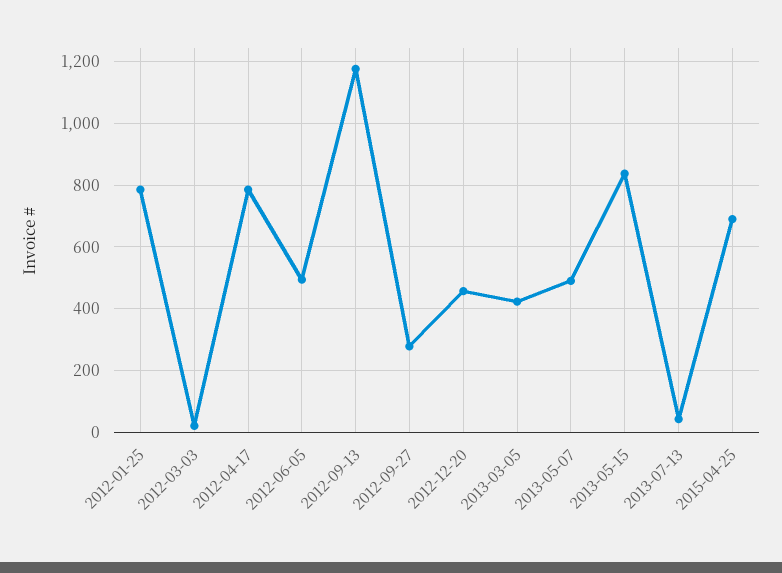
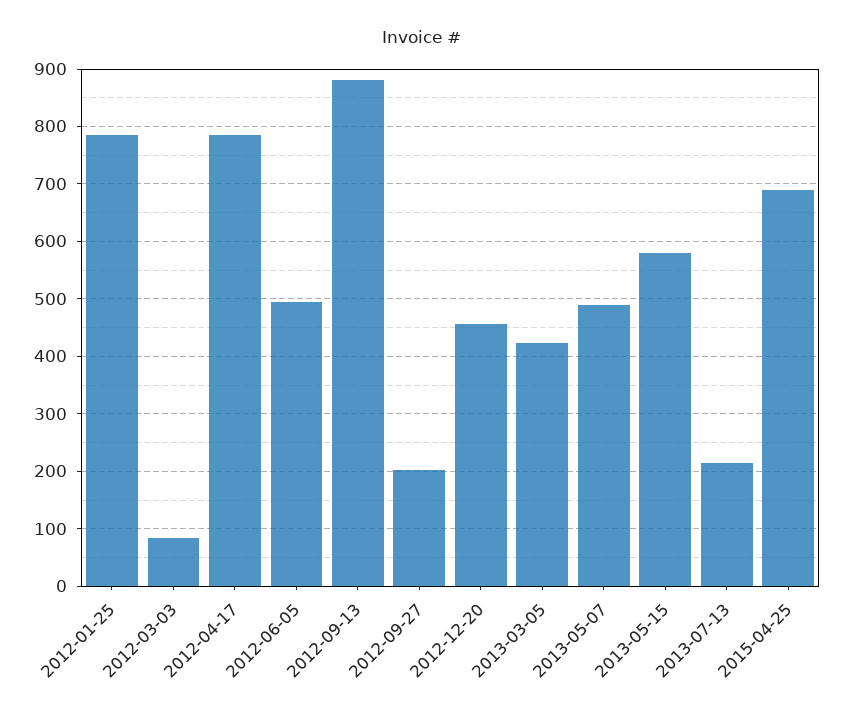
  {
    "2012-01-25": 780,
-   "2012-03-03": 20,
+   "2012-03-03": 80,
    "2012-04-17": 780,
    "2012-06-05": 500,
-   "2012-09-13": 1180,
+   "2012-09-13": 880,
-   "2012-09-27": 280,
+   "2012-09-27": 200,
    "2012-12-20": 460,
    "2013-03-05": 420,
    "2013-05-07": 500,
-   "2013-05-15": 840,
+   "2013-05-15": 580,
-   "2013-07-13": 40,
+   "2013-07-13": 220,
    "2015-04-25": 700
  }

